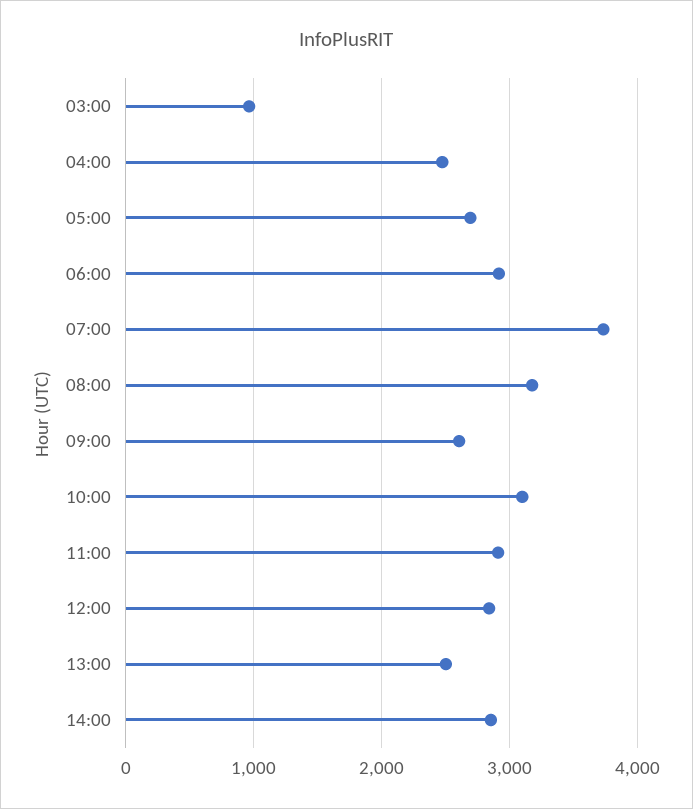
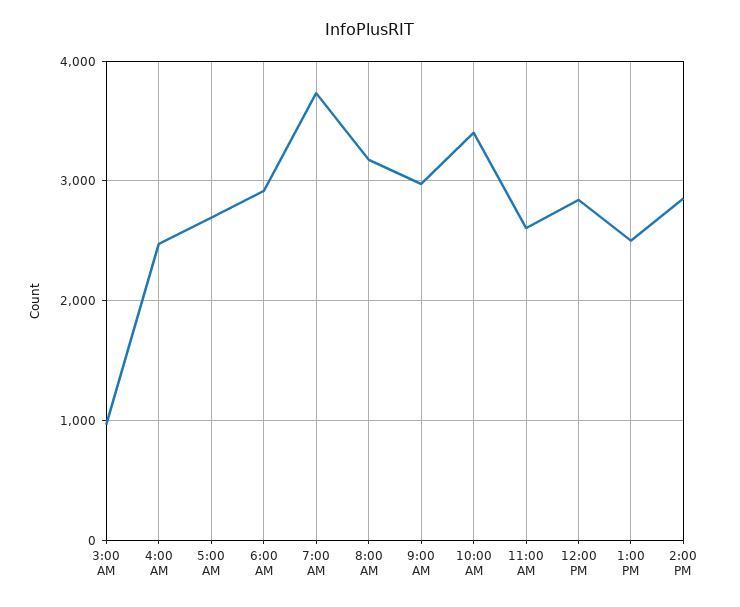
  {
    "03:00": 1000,
    "04:00": 2500,
    "05:00": 2700,
    "06:00": 2900,
    "07:00": 3700,
    "08:00": 3200,
-   "09:00": 2600,
+   "09:00": 3000,
-   "10:00": 3100,
+   "10:00": 3400,
-   "11:00": 2900,
+   "11:00": 2600,
    "12:00": 2800,
    "13:00": 2500,
    "14:00": 2900
  }

